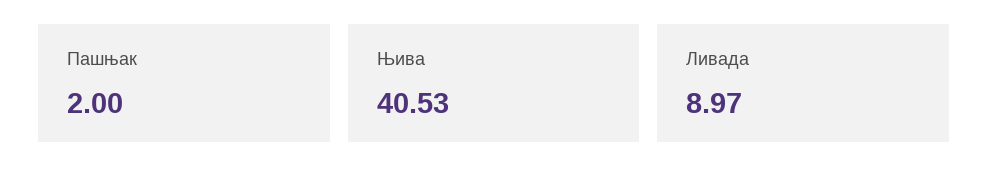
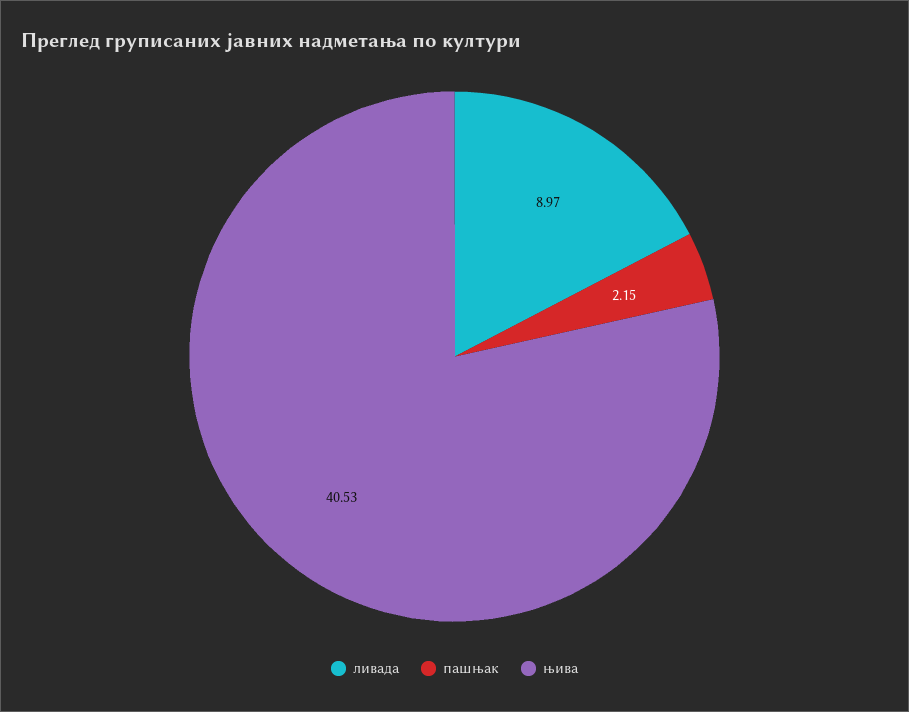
  {
-   "Пашњак": 2,
+   "Пашњак": 2.15,
    "Њива": 40.53,
    "Ливада": 8.97
  }

